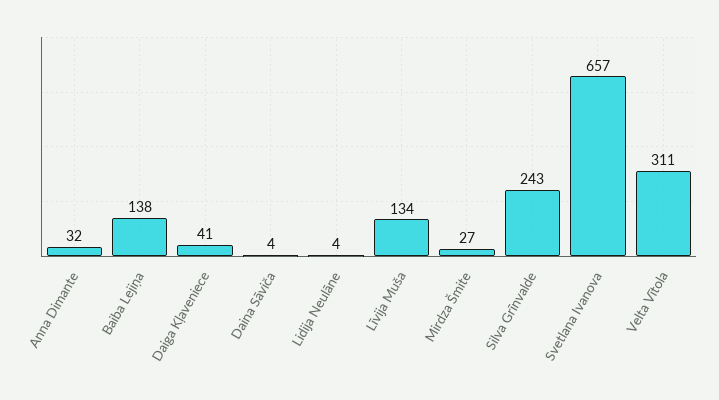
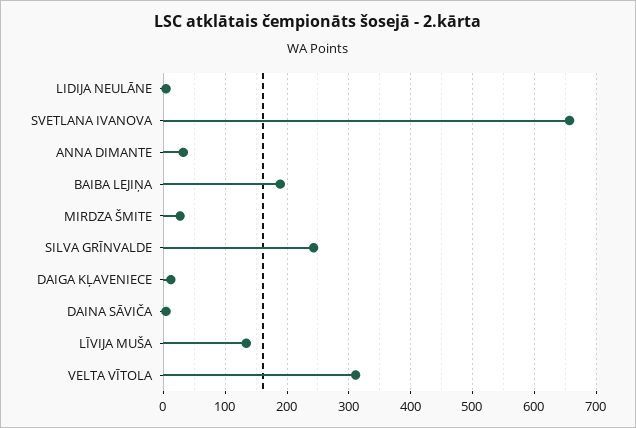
  {
    "Anna Dimante": 32,
-   "Baiba Lejiņa": 138,
+   "Baiba Lejiņa": 190,
-   "Daiga Kļaveniece": 41,
+   "Daiga Kļaveniece": 10,
    "Daina Sāviča": 4,
    "Lidija Neulāne": 4,
    "Līvija Muša": 134,
    "Mirdza Šmite": 27,
    "Silva Grīnvalde": 243,
    "Svetlana Ivanova": 657,
    "Velta Vītola": 311
  }

